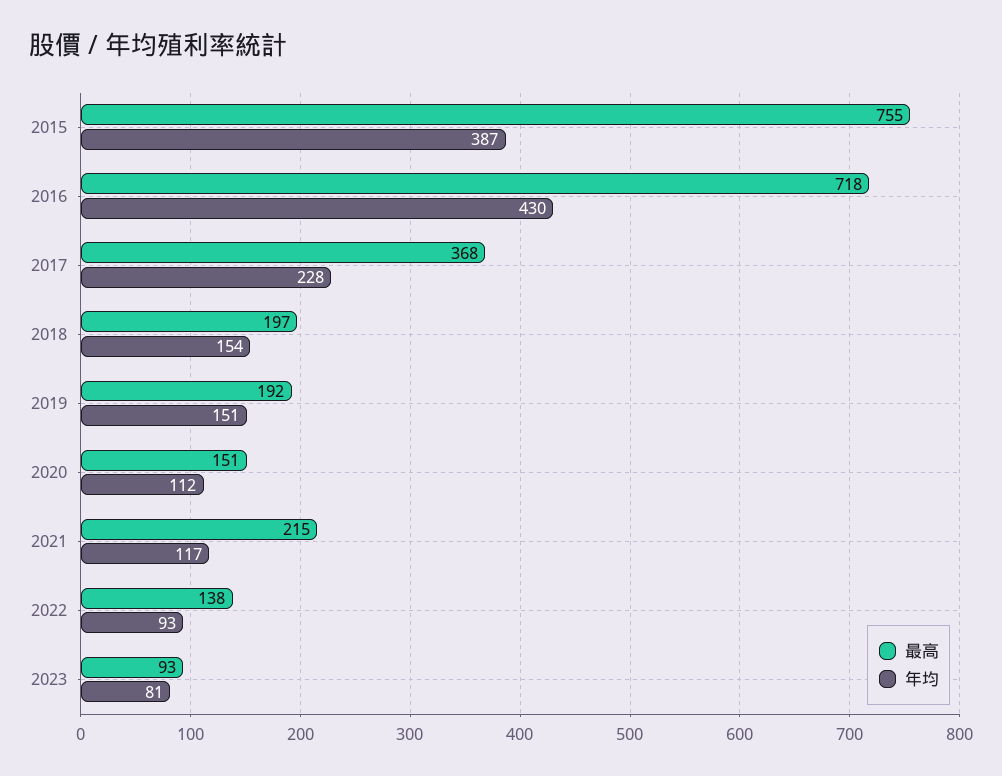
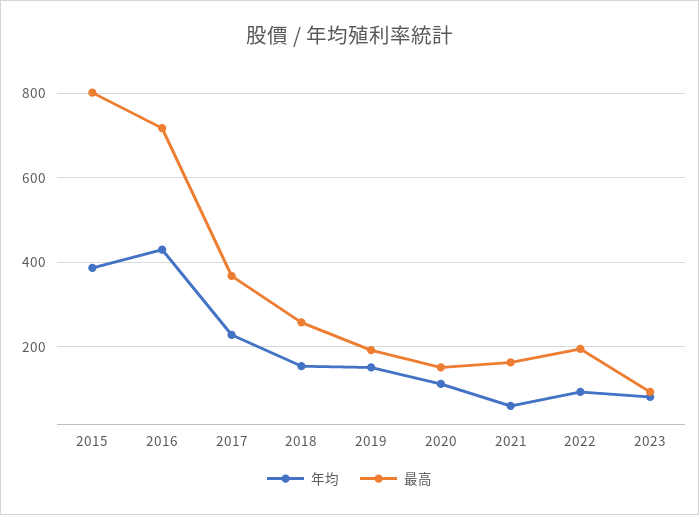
  {
    "最高": {
-     "2015": 755,
+     "2015": 800,
      "2016": 718,
      "2017": 368,
-     "2018": 197,
+     "2018": 260,
      "2019": 192,
      "2020": 151,
-     "2021": 215,
+     "2021": 160,
-     "2022": 138,
+     "2022": 200,
      "2023": 93
    },
    "年均": {
      "2015": 387,
      "2016": 430,
      "2017": 228,
      "2018": 154,
      "2019": 151,
      "2020": 112,
-     "2021": 117,
+     "2021": 60,
      "2022": 93,
      "2023": 81
    }
  }

